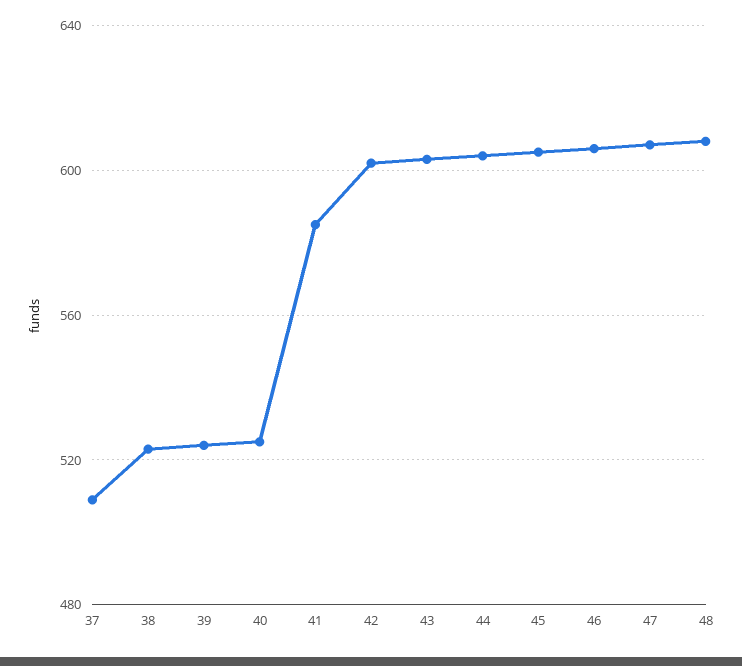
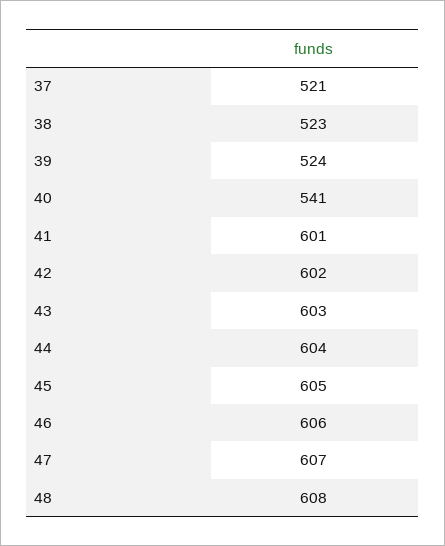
  {
-   "37": 510,
+   "37": 521,
    "38": 523,
    "39": 524,
-   "40": 525,
+   "40": 541,
-   "41": 585,
+   "41": 601,
    "42": 602,
    "43": 603,
    "44": 604,
    "45": 605,
    "46": 606,
    "47": 607,
    "48": 608
  }

